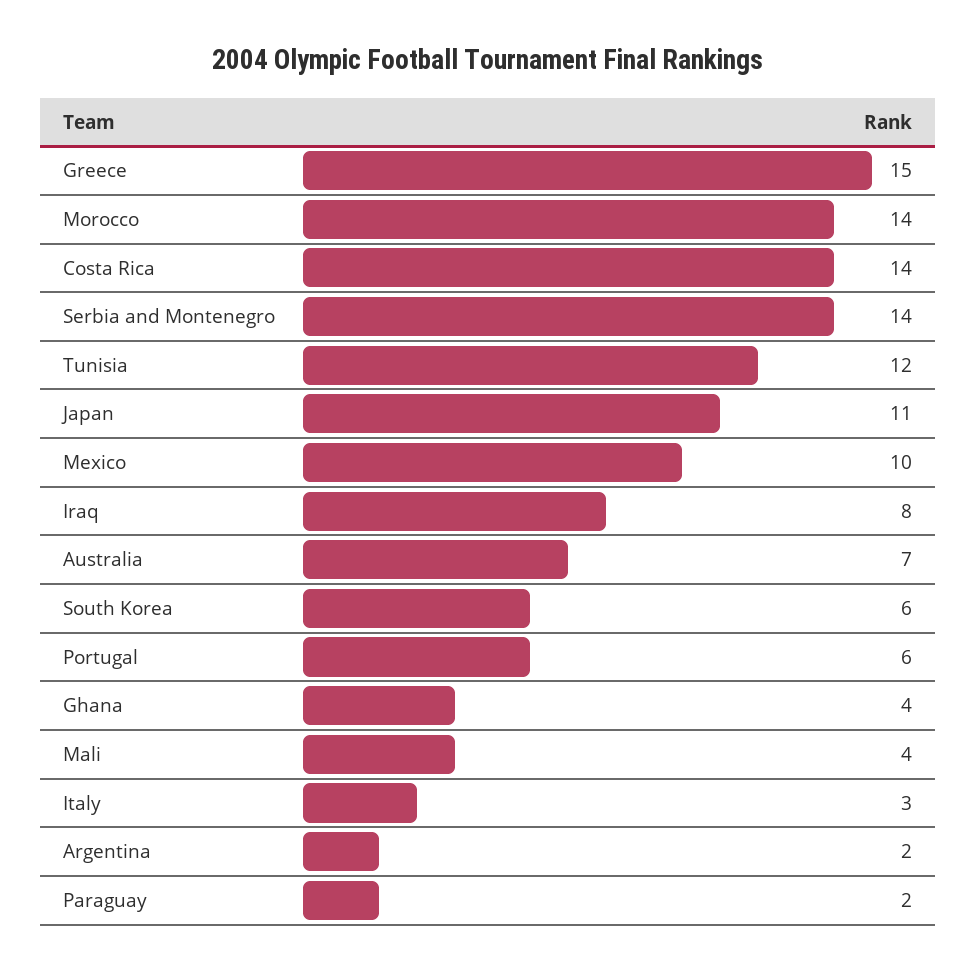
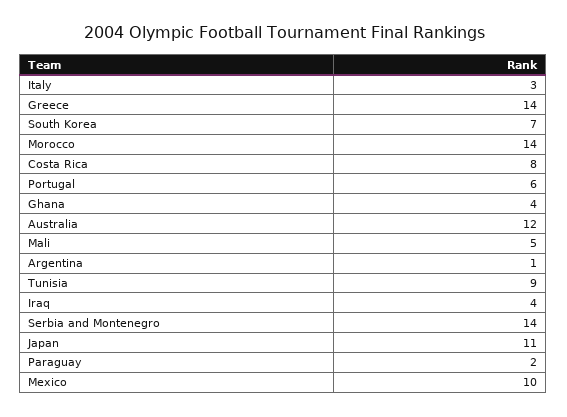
  {
-   "Greece": 15,
+   "Greece": 14,
    "Morocco": 14,
-   "Costa Rica": 14,
+   "Costa Rica": 8,
    "Serbia and Montenegro": 14,
-   "Tunisia": 12,
+   "Tunisia": 9,
    "Japan": 11,
    "Mexico": 10,
-   "Iraq": 8,
+   "Iraq": 4,
-   "Australia": 7,
+   "Australia": 12,
-   "South Korea": 6,
+   "South Korea": 7,
    "Portugal": 6,
    "Ghana": 4,
-   "Mali": 4,
+   "Mali": 5,
    "Italy": 3,
-   "Argentina": 2,
+   "Argentina": 1,
    "Paraguay": 2
  }

